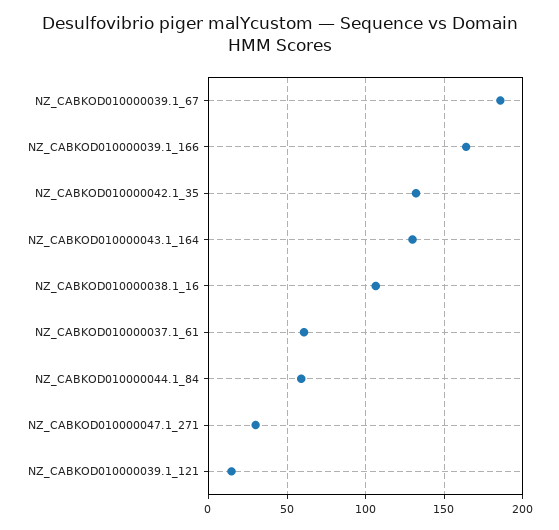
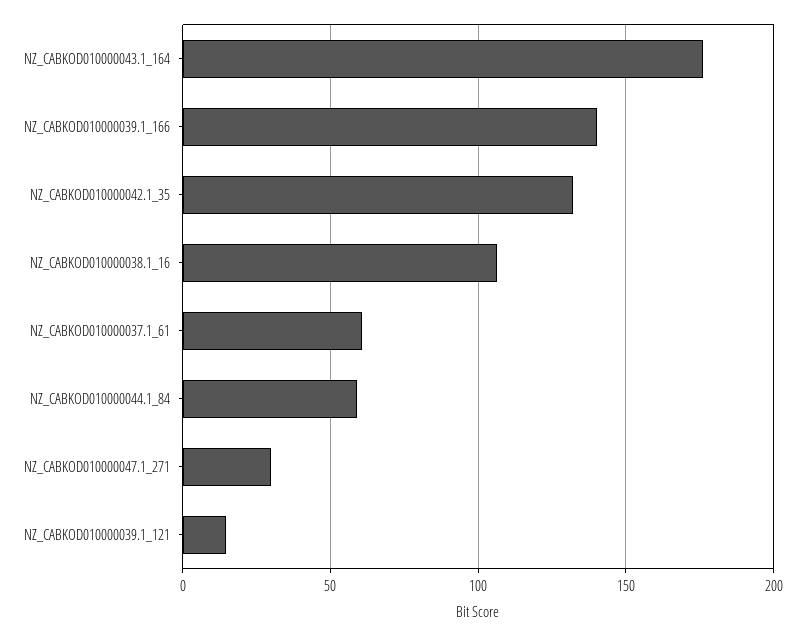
  {
-   "NZ_CABKOD010000039.1_67": 185,
-   "NZ_CABKOD010000039.1_166": 165,
+   "NZ_CABKOD010000039.1_166": 140,
    "NZ_CABKOD010000042.1_35": 130,
-   "NZ_CABKOD010000043.1_164": 130,
+   "NZ_CABKOD010000043.1_164": 175,
    "NZ_CABKOD010000038.1_16": 105,
    "NZ_CABKOD010000037.1_61": 60,
    "NZ_CABKOD010000044.1_84": 60,
    "NZ_CABKOD010000047.1_271": 30,
    "NZ_CABKOD010000039.1_121": 15
  }

